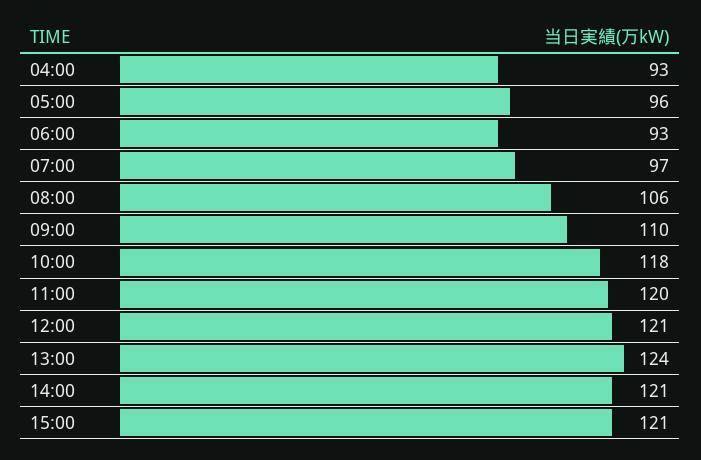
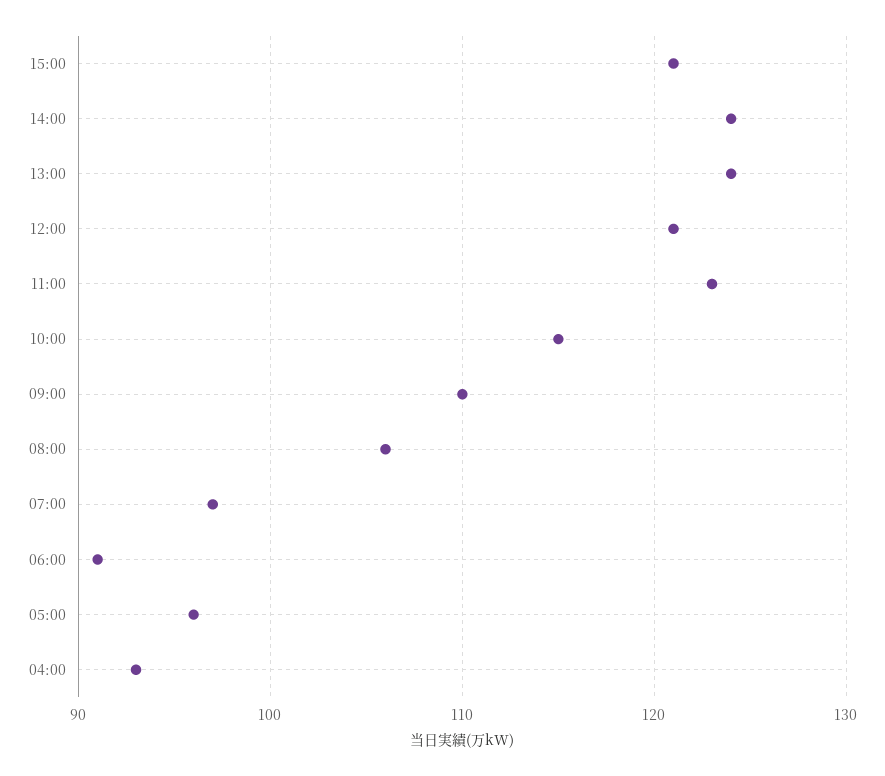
  {
    "04:00": 93,
    "05:00": 96,
-   "06:00": 93,
+   "06:00": 91,
    "07:00": 97,
    "08:00": 106,
    "09:00": 110,
-   "10:00": 118,
+   "10:00": 115,
-   "11:00": 120,
+   "11:00": 123,
    "12:00": 121,
    "13:00": 124,
-   "14:00": 121,
+   "14:00": 124,
    "15:00": 121
  }

